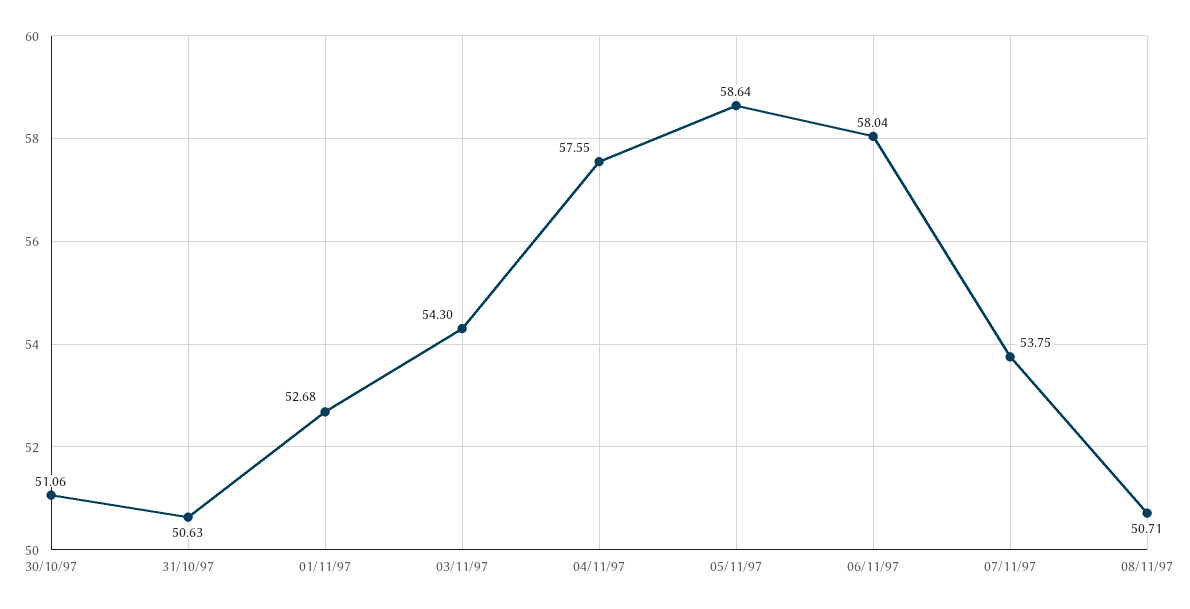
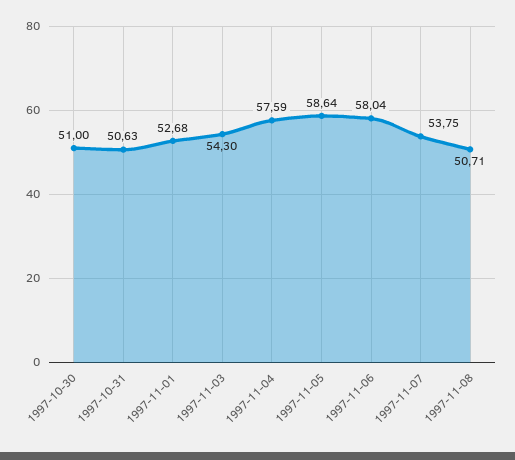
  {
-   "30/10/97": 51.06,
+   "30/10/97": 51,
    "31/10/97": 50.63,
    "01/11/97": 52.68,
    "03/11/97": 54.3,
-   "04/11/97": 57.55,
+   "04/11/97": 57.59,
    "05/11/97": 58.64,
    "06/11/97": 58.04,
    "07/11/97": 53.75,
    "08/11/97": 50.71
  }

